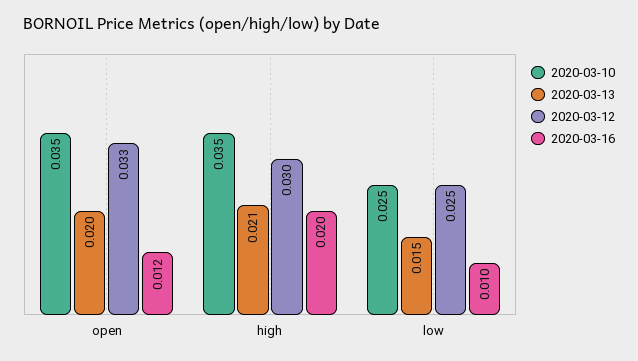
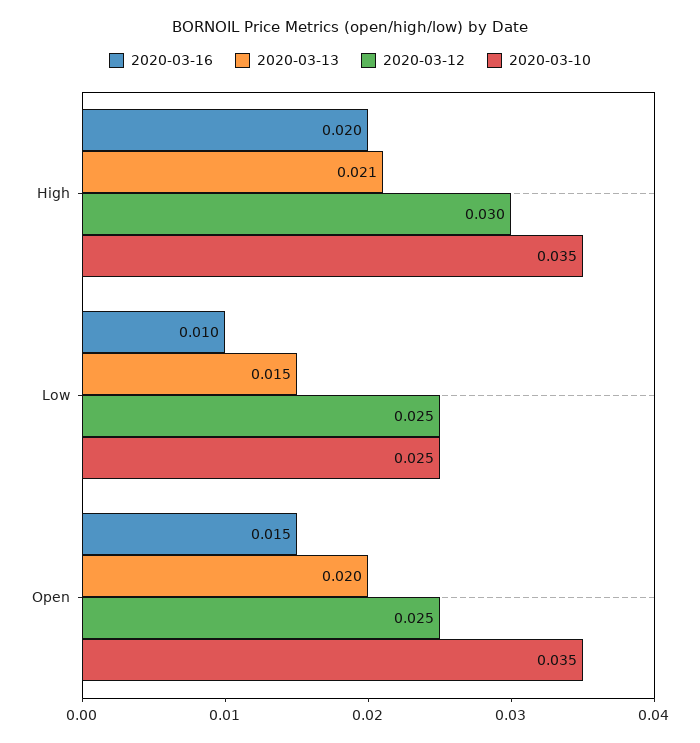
  {
    "2020-03-10": {
      "open": 0.035,
      "high": 0.035,
      "low": 0.025
    },
    "2020-03-13": {
      "open": 0.02,
      "high": 0.021,
      "low": 0.015
    },
    "2020-03-12": {
-     "open": 0.033,
+     "open": 0.025,
      "high": 0.03,
      "low": 0.025
    },
    "2020-03-16": {
-     "open": 0.012,
+     "open": 0.015,
      "high": 0.02,
      "low": 0.01
    }
  }

